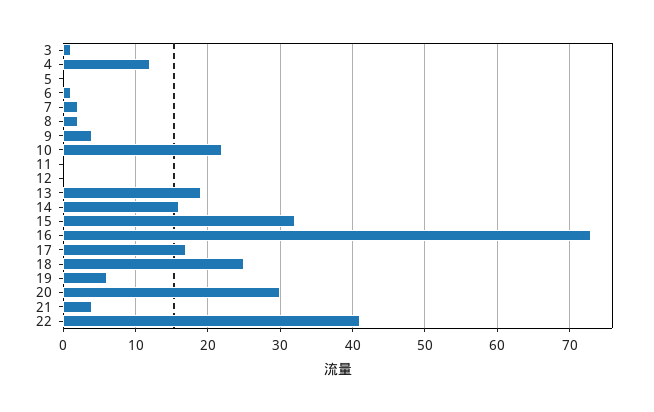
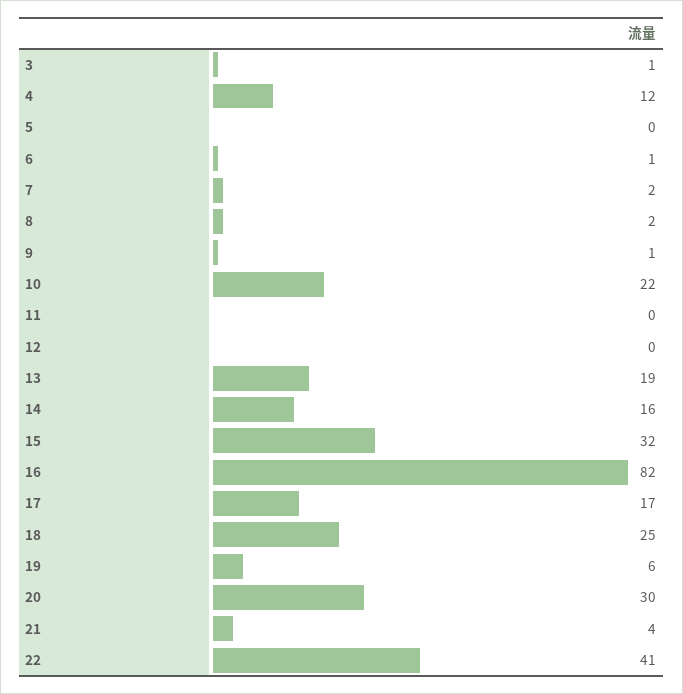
  {
    "3": 1,
    "4": 12,
    "5": 0,
    "6": 1,
    "7": 2,
    "8": 2,
-   "9": 4,
+   "9": 1,
    "10": 22,
    "11": 0,
    "12": 0,
    "13": 19,
    "14": 16,
    "15": 32,
-   "16": 73,
+   "16": 82,
    "17": 17,
    "18": 25,
    "19": 6,
    "20": 30,
    "21": 4,
    "22": 41
  }

